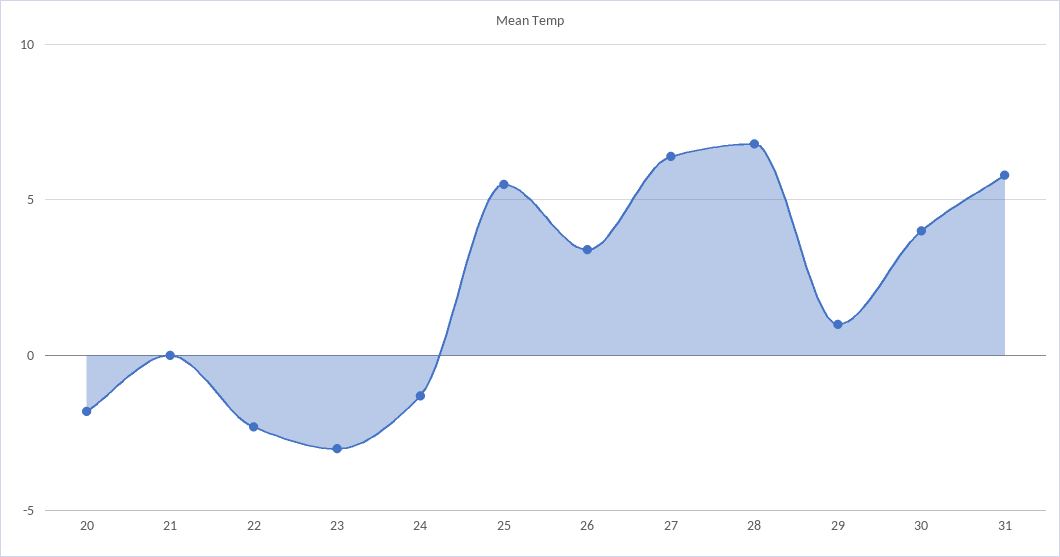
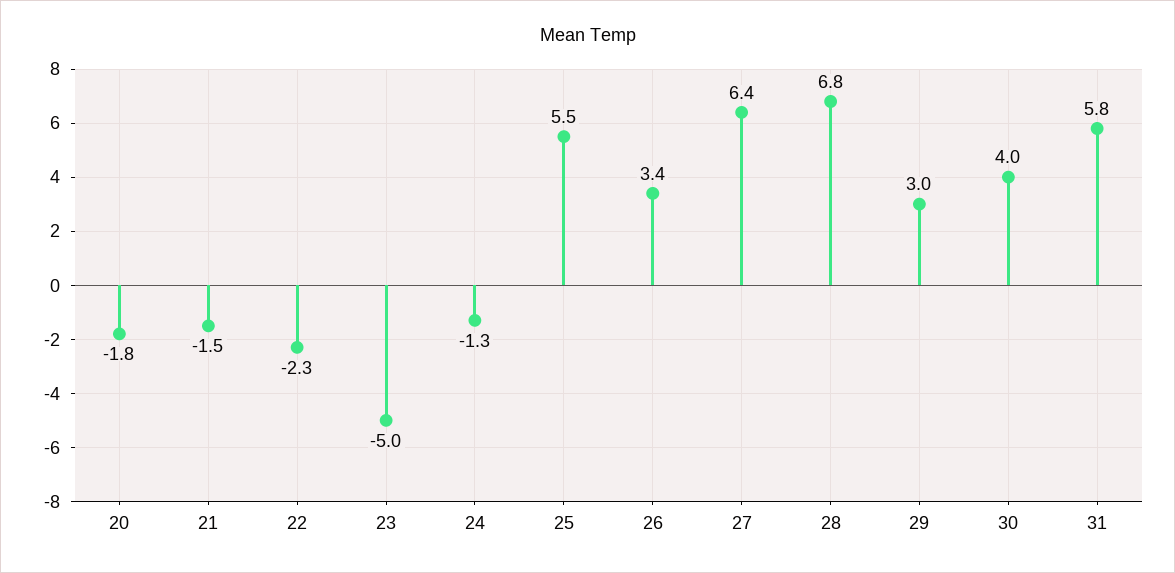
  {
    "20": -1.8,
-   "21": 0,
+   "21": -1.5,
    "22": -2.3,
-   "23": -3,
+   "23": -5,
    "24": -1.3,
    "25": 5.5,
    "26": 3.4,
    "27": 6.4,
    "28": 6.8,
-   "29": 1,
+   "29": 3,
    "30": 4,
    "31": 5.8
  }

